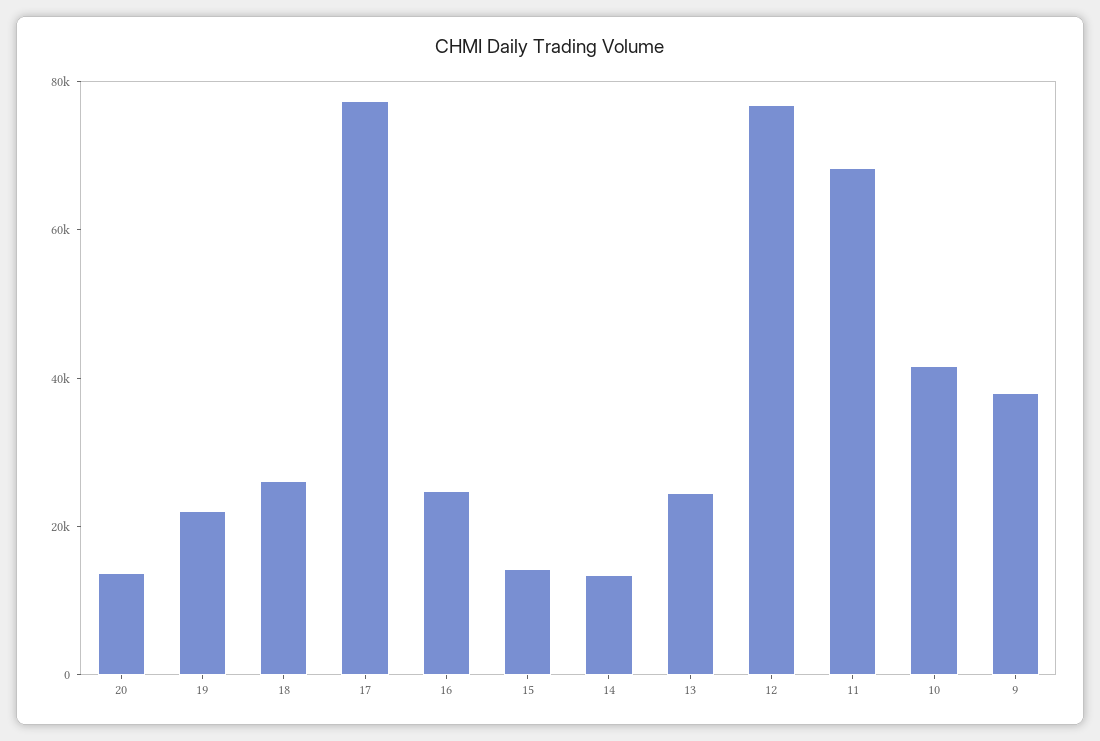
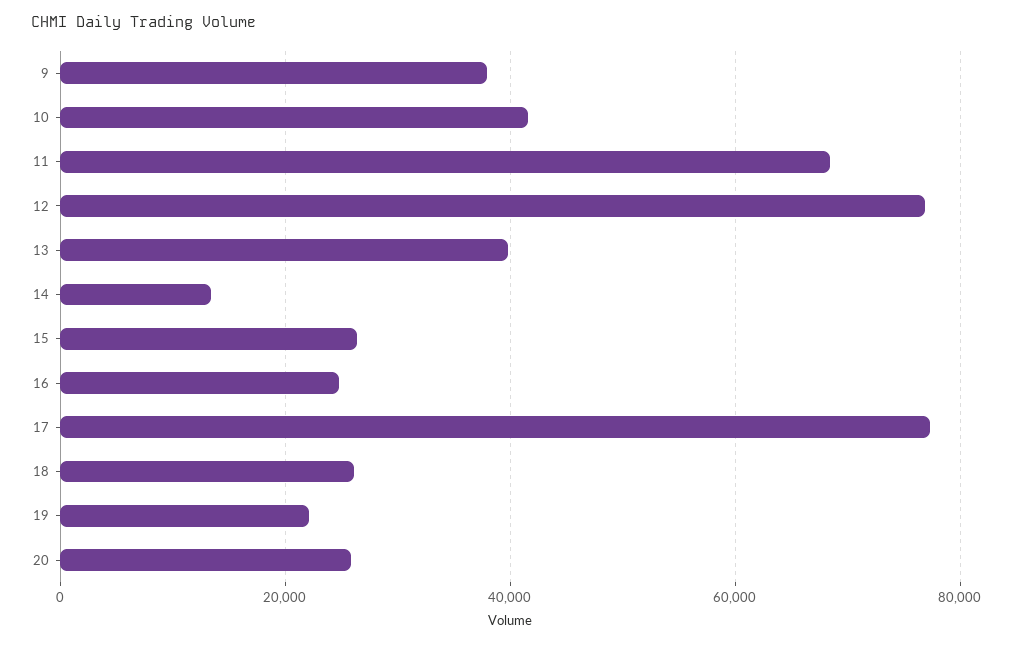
  {
-   "20": 15000,
+   "20": 26000,
    "19": 22000,
    "18": 26000,
    "17": 78000,
    "16": 24000,
-   "15": 15000,
+   "15": 26000,
    "14": 14000,
-   "13": 25000,
+   "13": 40000,
    "12": 76000,
    "11": 68000,
    "10": 42000,
    "9": 38000
  }

